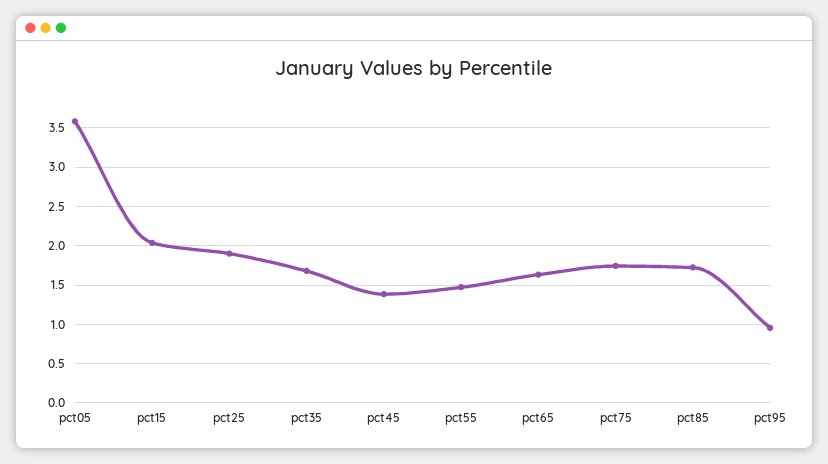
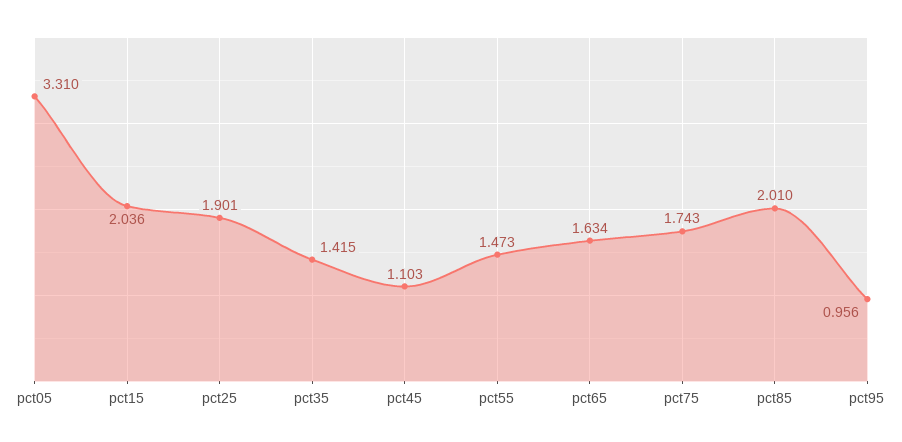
  {
-   "pct05": 3.6,
+   "pct05": 3.31,
    "pct15": 2.036,
    "pct25": 1.901,
-   "pct35": 1.7,
+   "pct35": 1.415,
-   "pct45": 1.4,
+   "pct45": 1.103,
    "pct55": 1.473,
    "pct65": 1.634,
    "pct75": 1.743,
-   "pct85": 1.7,
+   "pct85": 2.01,
    "pct95": 0.956
  }

